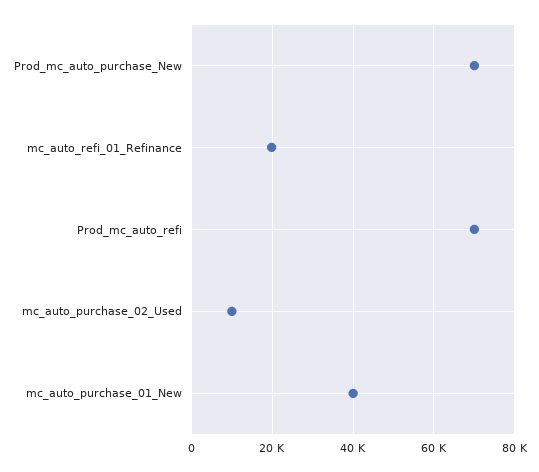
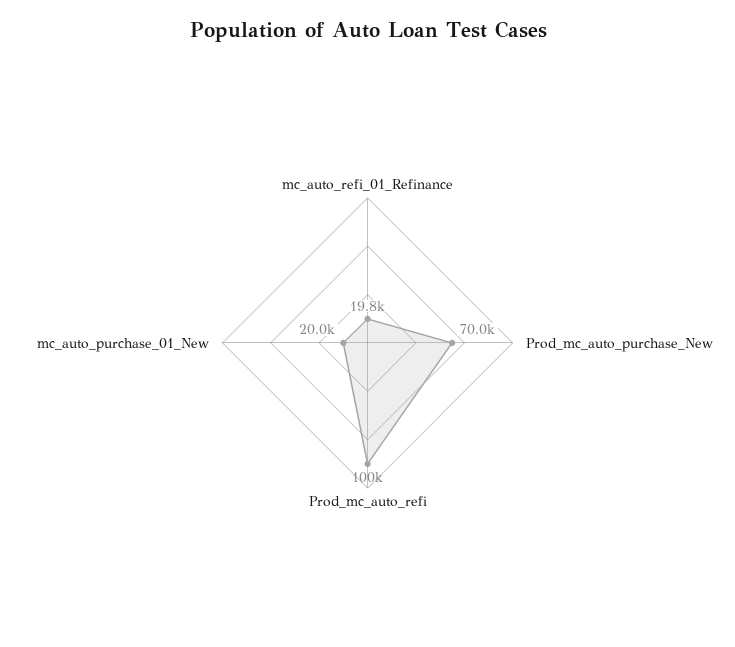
  {
    "Prod_mc_auto_purchase_New": 70000,
    "mc_auto_refi_01_Refinance": 19800,
-   "Prod_mc_auto_refi": 70000,
+   "Prod_mc_auto_refi": 100000,
-   "mc_auto_purchase_02_Used": 10000,
-   "mc_auto_purchase_01_New": 40000
+   "mc_auto_purchase_01_New": 20000
  }

